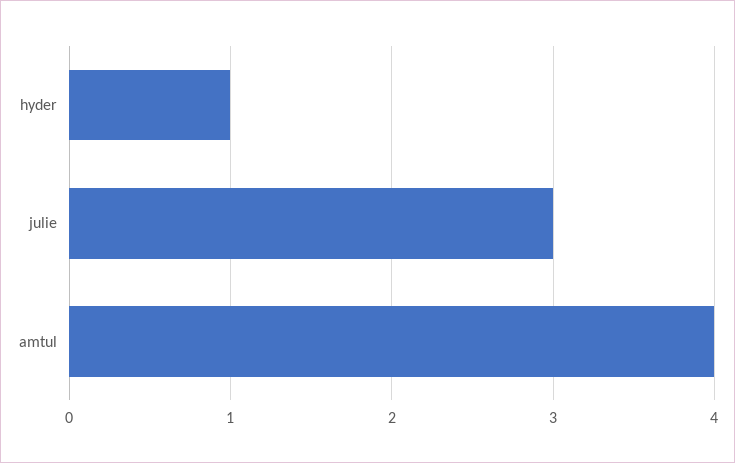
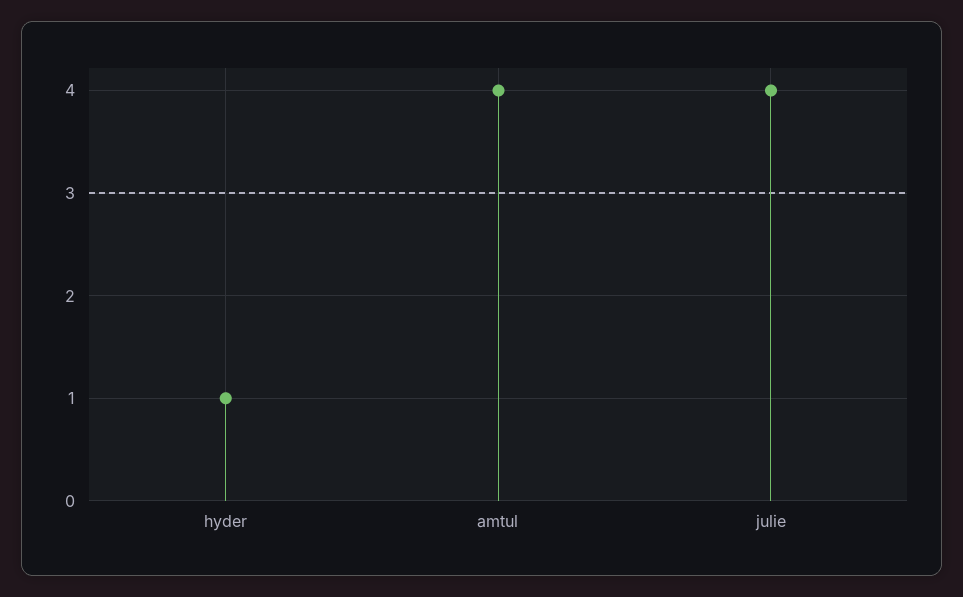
  {
    "hyder": 1,
-   "julie": 3,
+   "julie": 4,
    "amtul": 4
  }

